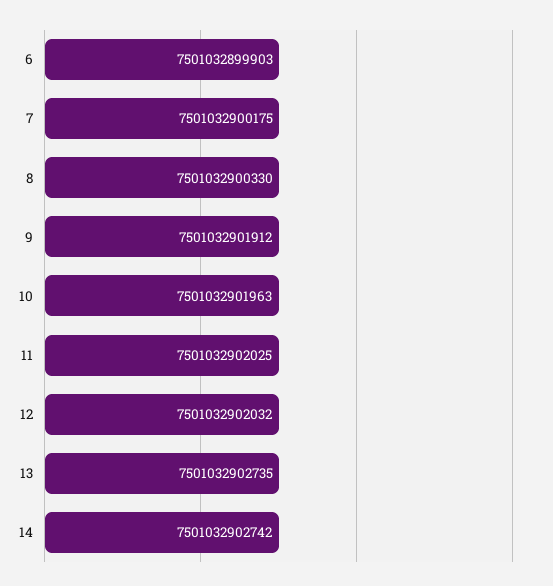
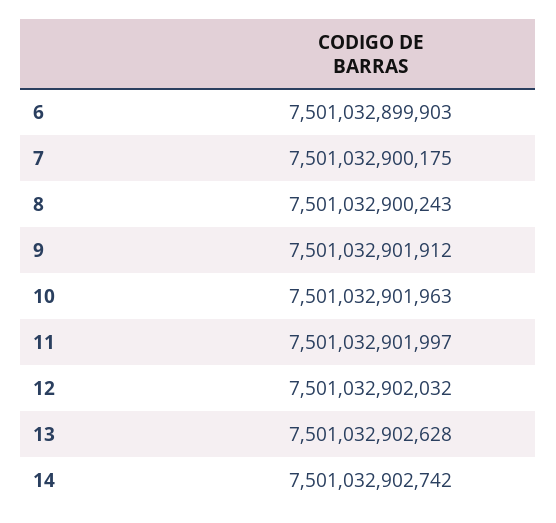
  {
    "6": 7501032899903,
    "7": 7501032900175,
-   "8": 7501032900330,
+   "8": 7501032900243,
    "9": 7501032901912,
    "10": 7501032901963,
-   "11": 7501032902025,
+   "11": 7501032901997,
    "12": 7501032902032,
-   "13": 7501032902735,
+   "13": 7501032902628,
    "14": 7501032902742
  }

